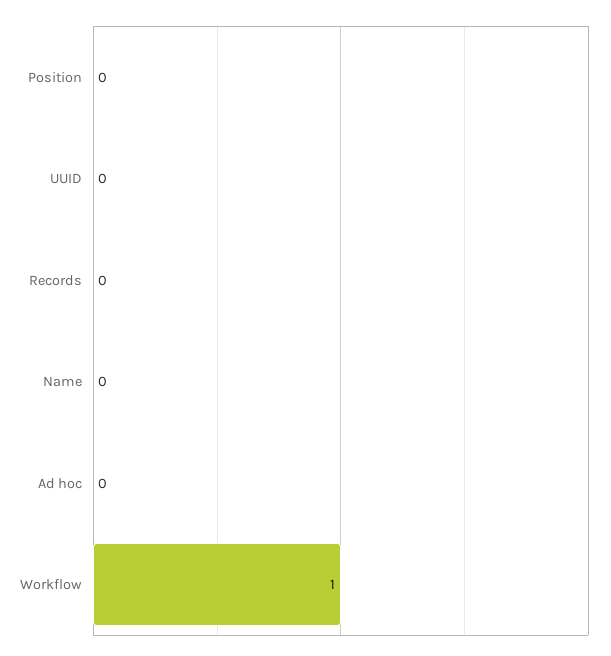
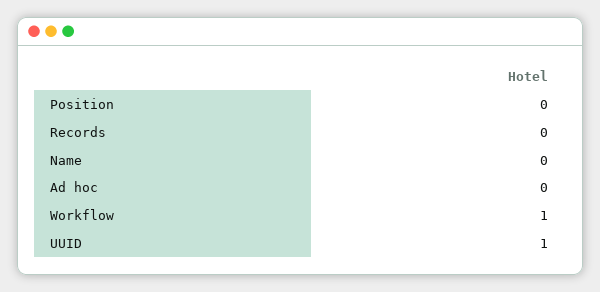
  {
    "Position": 0,
-   "UUID": 0,
+   "UUID": 1,
    "Records": 0,
    "Name": 0,
    "Ad hoc": 0,
    "Workflow": 1
  }

